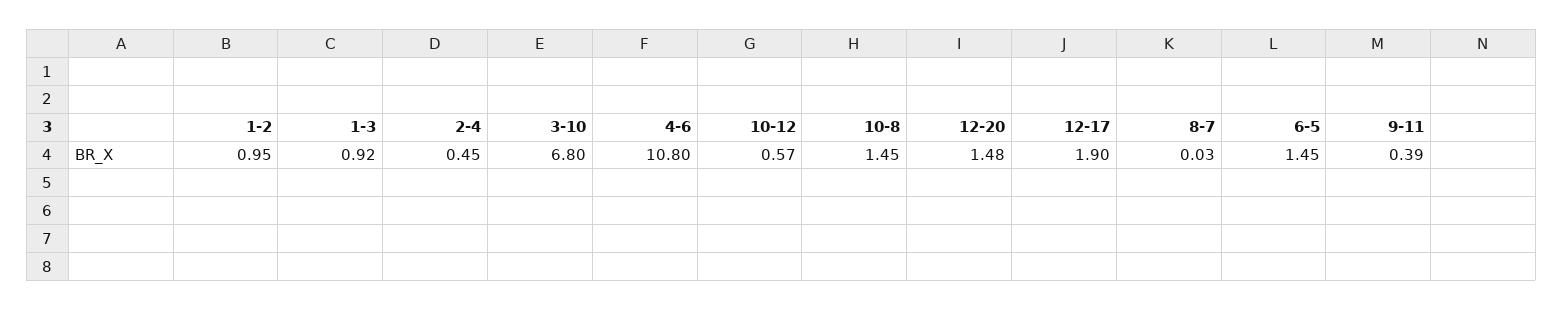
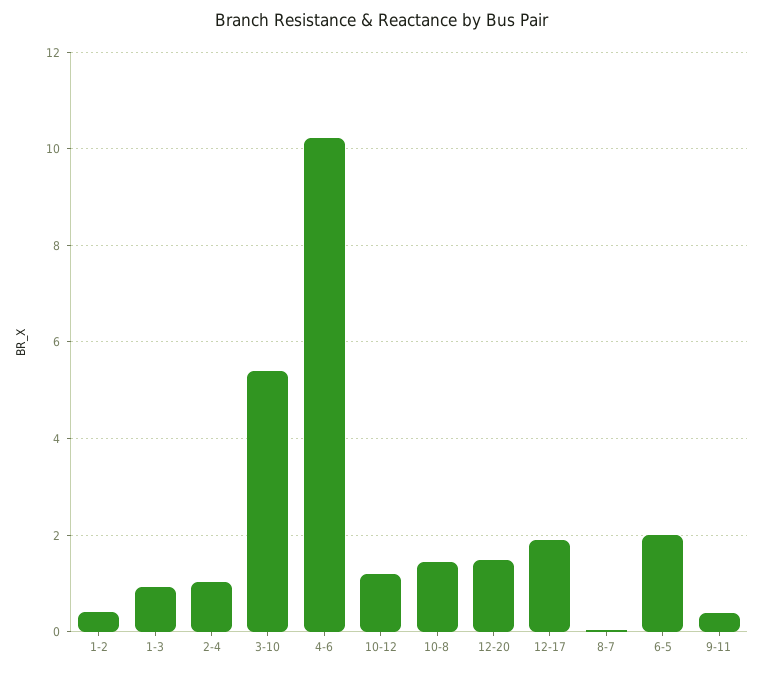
  {
-   "1-2": 0.95,
+   "1-2": 0.4,
    "1-3": 0.92,
-   "2-4": 0.45,
+   "2-4": 1,
-   "3-10": 6.8,
+   "3-10": 5.4,
-   "4-6": 10.8,
+   "4-6": 10.2,
-   "10-12": 0.57,
+   "10-12": 1.2,
    "10-8": 1.45,
    "12-20": 1.48,
    "12-17": 1.9,
    "8-7": 0.03,
-   "6-5": 1.45,
+   "6-5": 2,
    "9-11": 0.39
  }

